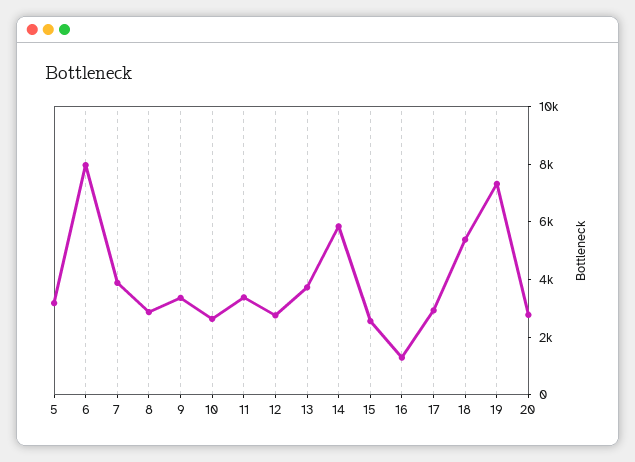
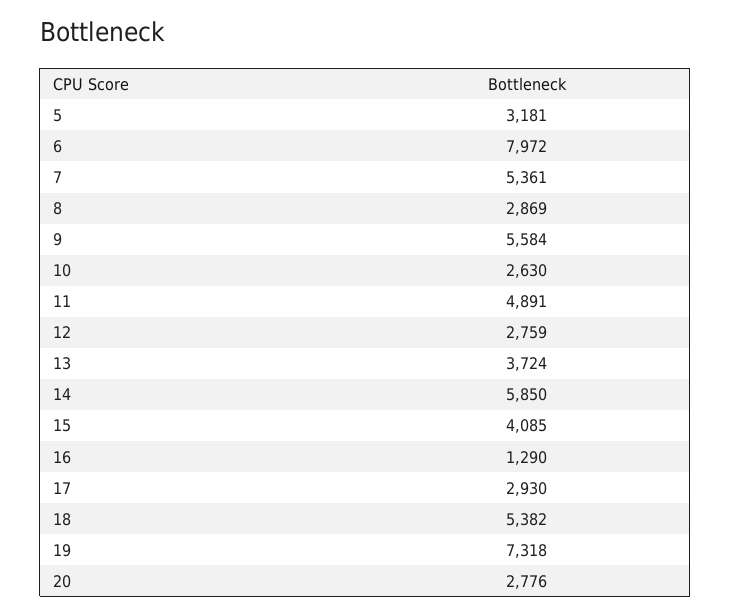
  {
    "5": 3181,
    "6": 7972,
-   "7": 4000,
+   "7": 5361,
    "8": 2869,
-   "9": 3500,
+   "9": 5584,
    "10": 2630,
-   "11": 3500,
+   "11": 4891,
    "12": 2759,
    "13": 3724,
    "14": 5850,
-   "15": 2500,
+   "15": 4085,
    "16": 1290,
    "17": 2930,
    "18": 5382,
    "19": 7318,
    "20": 2776
  }

